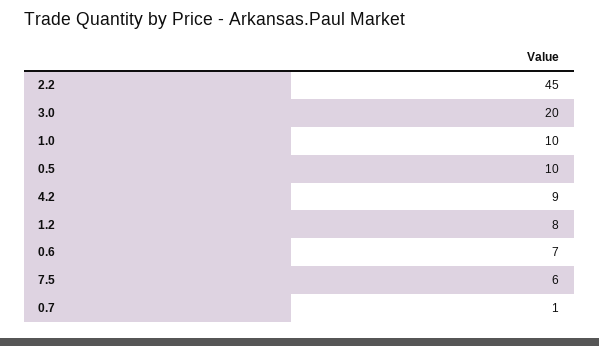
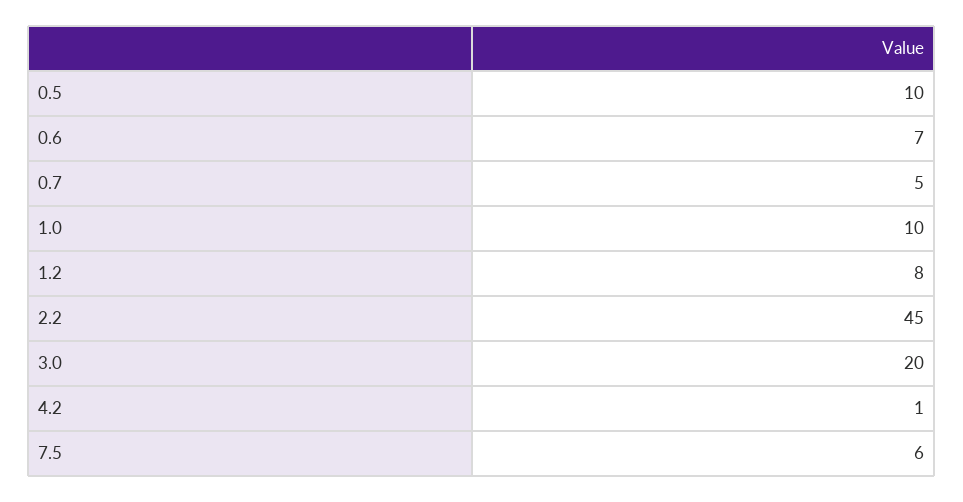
  {
    "2.2": 45,
    "3.0": 20,
    "1.0": 10,
    "0.5": 10,
-   "4.2": 9,
+   "4.2": 1,
    "1.2": 8,
    "0.6": 7,
    "7.5": 6,
-   "0.7": 1
+   "0.7": 5
  }

